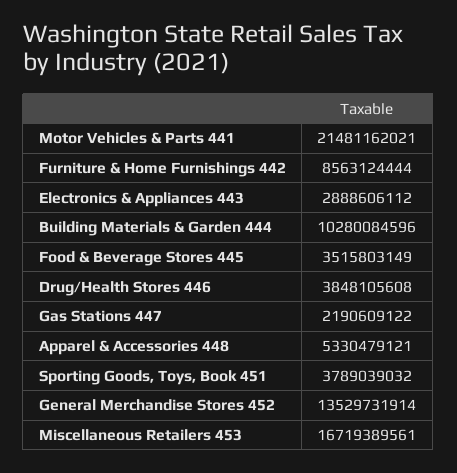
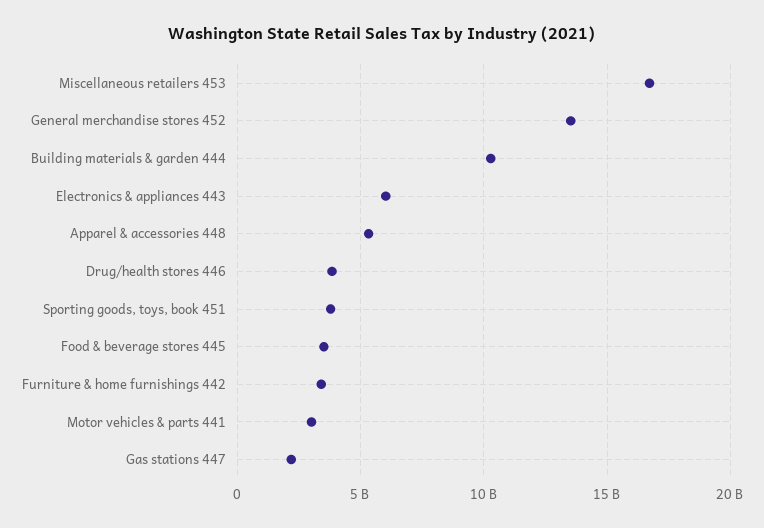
  {
-   "Motor Vehicles & Parts 441": 21481162021,
+   "Motor Vehicles & Parts 441": 3000000000,
-   "Furniture & Home Furnishings 442": 8563124444,
+   "Furniture & Home Furnishings 442": 3500000000,
-   "Electronics & Appliances 443": 2888606112,
+   "Electronics & Appliances 443": 6000000000,
    "Building Materials & Garden 444": 10280084596,
    "Food & Beverage Stores 445": 3515803149,
    "Drug/Health Stores 446": 3848105608,
    "Gas Stations 447": 2190609122,
    "Apparel & Accessories 448": 5330479121,
    "Sporting Goods, Toys, Book 451": 3789039032,
    "General Merchandise Stores 452": 13529731914,
    "Miscellaneous Retailers 453": 16719389561
  }

